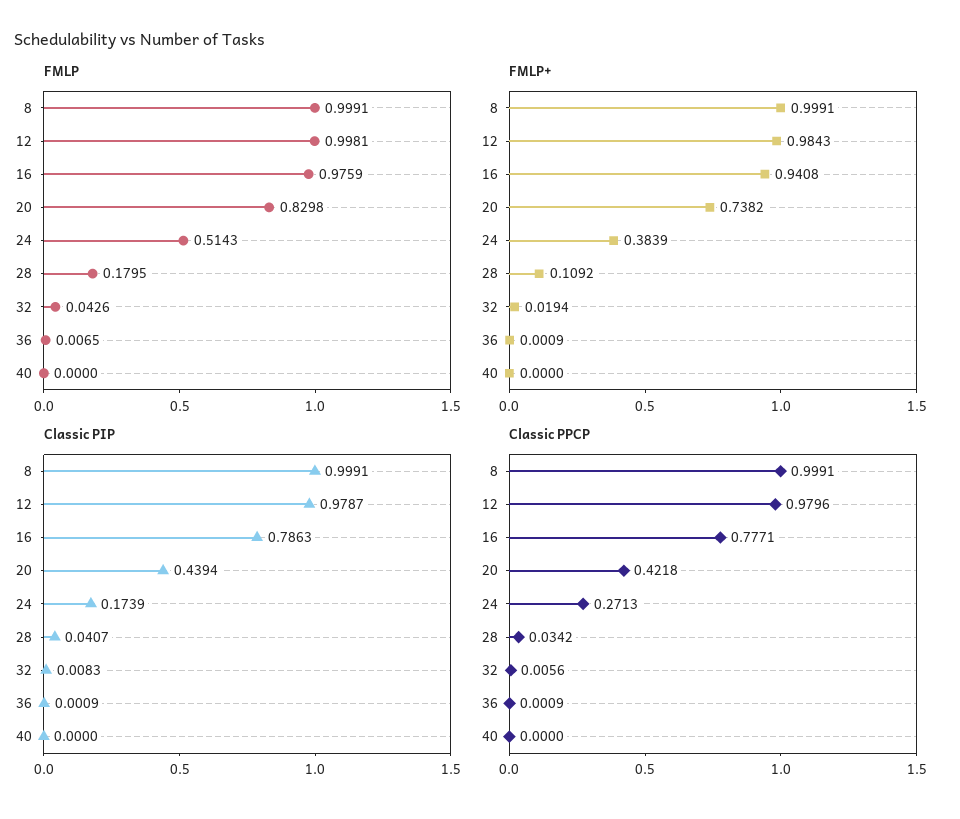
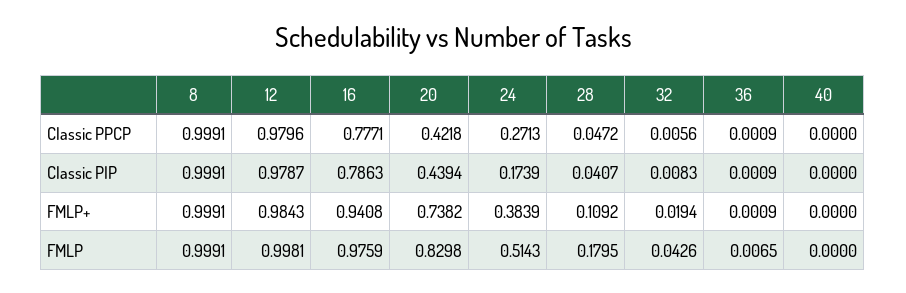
  {
    "FMLP": {
      "8": 0.9991,
      "12": 0.9981,
      "16": 0.9759,
      "20": 0.8298,
      "24": 0.5143,
      "28": 0.1795,
      "32": 0.0426,
      "36": 0.0065,
      "40": 0
    },
    "FMLP+": {
      "8": 0.9991,
      "12": 0.9843,
      "16": 0.9408,
      "20": 0.7382,
      "24": 0.3839,
      "28": 0.1092,
      "32": 0.0194,
      "36": 0.0009,
      "40": 0
    },
    "Classic PIP": {
      "8": 0.9991,
      "12": 0.9787,
      "16": 0.7863,
      "20": 0.4394,
      "24": 0.1739,
      "28": 0.0407,
      "32": 0.0083,
      "36": 0.0009,
      "40": 0
    },
    "Classic PPCP": {
      "8": 0.9991,
      "12": 0.9796,
      "16": 0.7771,
      "20": 0.4218,
      "24": 0.2713,
-     "28": 0.0342,
+     "28": 0.0472,
      "32": 0.0056,
      "36": 0.0009,
      "40": 0
    }
  }

